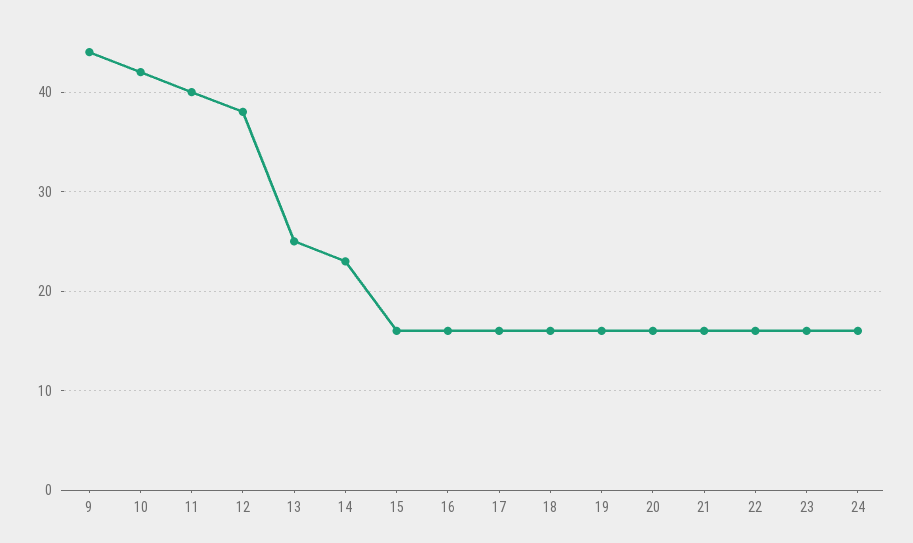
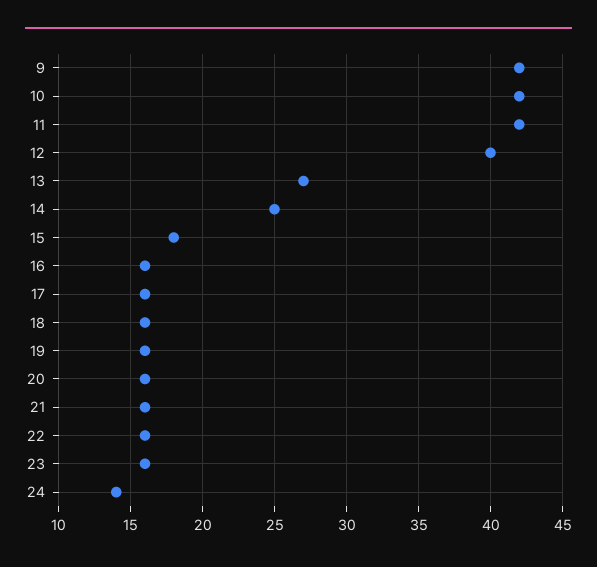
  {
-   "9": 44,
+   "9": 42,
    "10": 42,
-   "11": 40,
+   "11": 42,
-   "12": 38,
+   "12": 40,
-   "13": 25,
+   "13": 27,
-   "14": 23,
+   "14": 25,
-   "15": 16,
+   "15": 18,
    "16": 16,
    "17": 16,
    "18": 16,
    "19": 16,
    "20": 16,
    "21": 16,
    "22": 16,
    "23": 16,
-   "24": 16
+   "24": 14
  }

